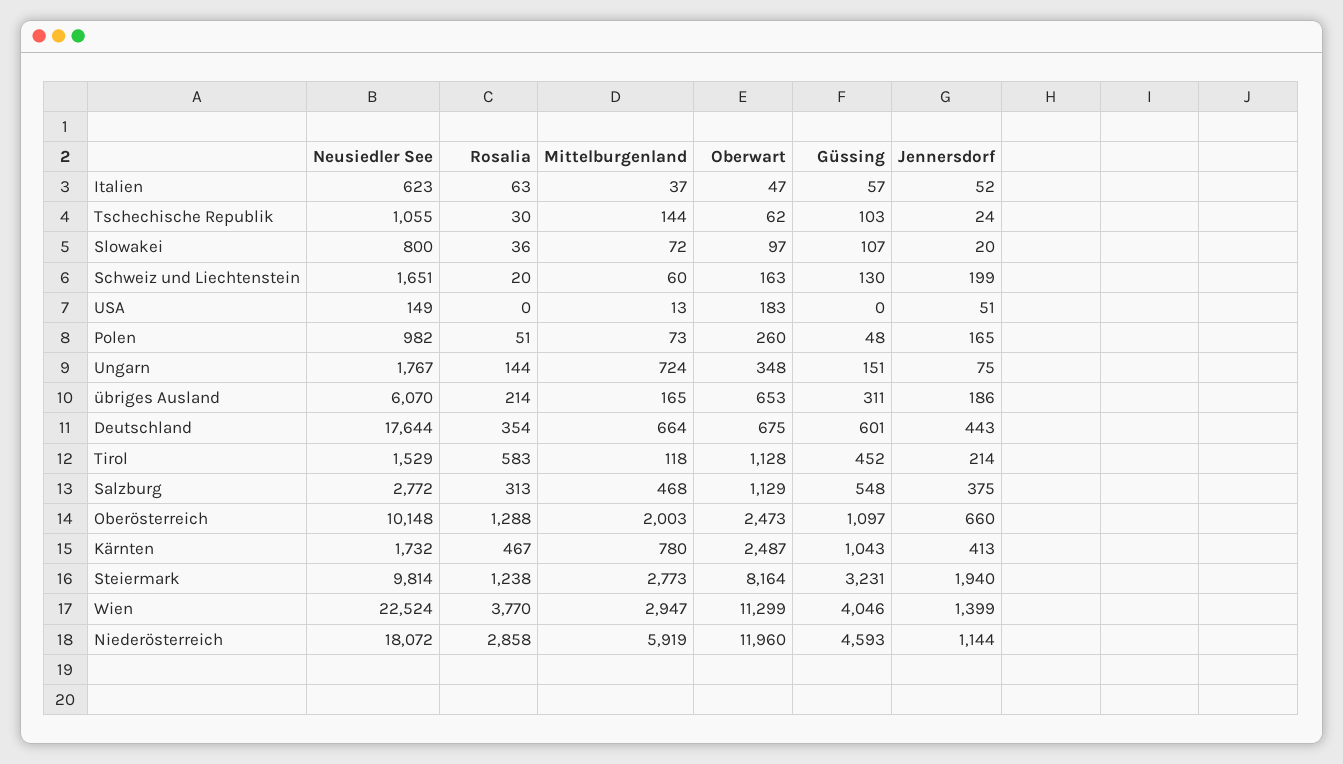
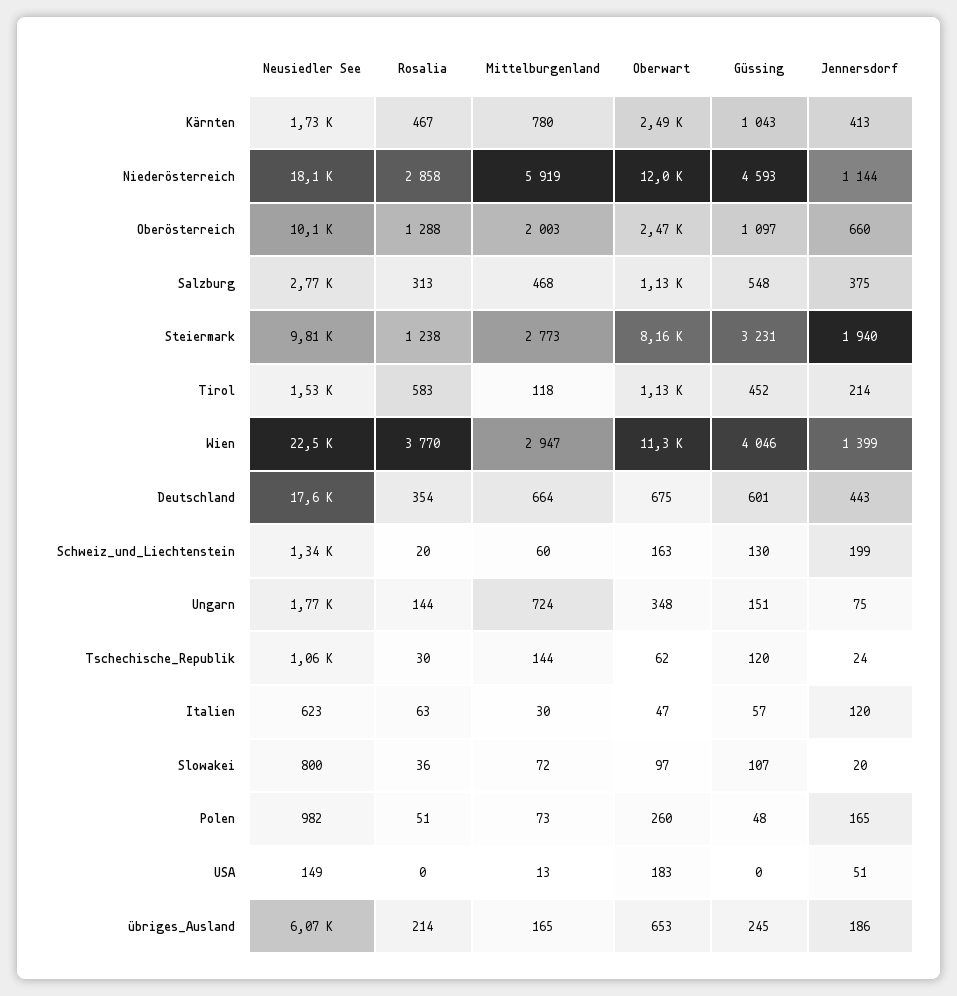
  {
    "Neusiedler See": {
      "Italien": 623,
      "Tschechische Republik": 1055,
      "Slowakei": 800,
-     "Schweiz und Liechtenstein": 1651,
+     "Schweiz und Liechtenstein": 1340,
      "USA": 149,
      "Polen": 982,
      "Ungarn": 1767,
      "übriges Ausland": 6070,
      "Deutschland": 17644,
      "Tirol": 1529,
      "Salzburg": 2772,
      "Oberösterreich": 10148,
      "Kärnten": 1732,
      "Steiermark": 9814,
      "Wien": 22524,
      "Niederösterreich": 18072
    },
    "Rosalia": {
      "Italien": 63,
      "Tschechische Republik": 30,
      "Slowakei": 36,
      "Schweiz und Liechtenstein": 20,
      "USA": 0,
      "Polen": 51,
      "Ungarn": 144,
      "übriges Ausland": 214,
      "Deutschland": 354,
      "Tirol": 583,
      "Salzburg": 313,
      "Oberösterreich": 1288,
      "Kärnten": 467,
      "Steiermark": 1238,
      "Wien": 3770,
      "Niederösterreich": 2858
    },
    "Mittelburgenland": {
-     "Italien": 37,
+     "Italien": 30,
      "Tschechische Republik": 144,
      "Slowakei": 72,
      "Schweiz und Liechtenstein": 60,
      "USA": 13,
      "Polen": 73,
      "Ungarn": 724,
      "übriges Ausland": 165,
      "Deutschland": 664,
      "Tirol": 118,
      "Salzburg": 468,
      "Oberösterreich": 2003,
      "Kärnten": 780,
      "Steiermark": 2773,
      "Wien": 2947,
      "Niederösterreich": 5919
    },
    "Oberwart": {
      "Italien": 47,
      "Tschechische Republik": 62,
      "Slowakei": 97,
      "Schweiz und Liechtenstein": 163,
      "USA": 183,
      "Polen": 260,
      "Ungarn": 348,
      "übriges Ausland": 653,
      "Deutschland": 675,
      "Tirol": 1128,
      "Salzburg": 1129,
      "Oberösterreich": 2473,
      "Kärnten": 2487,
      "Steiermark": 8164,
      "Wien": 11299,
      "Niederösterreich": 11960
    },
    "Güssing": {
      "Italien": 57,
-     "Tschechische Republik": 103,
+     "Tschechische Republik": 120,
      "Slowakei": 107,
      "Schweiz und Liechtenstein": 130,
      "USA": 0,
      "Polen": 48,
      "Ungarn": 151,
-     "übriges Ausland": 311,
+     "übriges Ausland": 245,
      "Deutschland": 601,
      "Tirol": 452,
      "Salzburg": 548,
      "Oberösterreich": 1097,
      "Kärnten": 1043,
      "Steiermark": 3231,
      "Wien": 4046,
      "Niederösterreich": 4593
    },
    "Jennersdorf": {
-     "Italien": 52,
+     "Italien": 120,
      "Tschechische Republik": 24,
      "Slowakei": 20,
      "Schweiz und Liechtenstein": 199,
      "USA": 51,
      "Polen": 165,
      "Ungarn": 75,
      "übriges Ausland": 186,
      "Deutschland": 443,
      "Tirol": 214,
      "Salzburg": 375,
      "Oberösterreich": 660,
      "Kärnten": 413,
      "Steiermark": 1940,
      "Wien": 1399,
      "Niederösterreich": 1144
    }
  }

